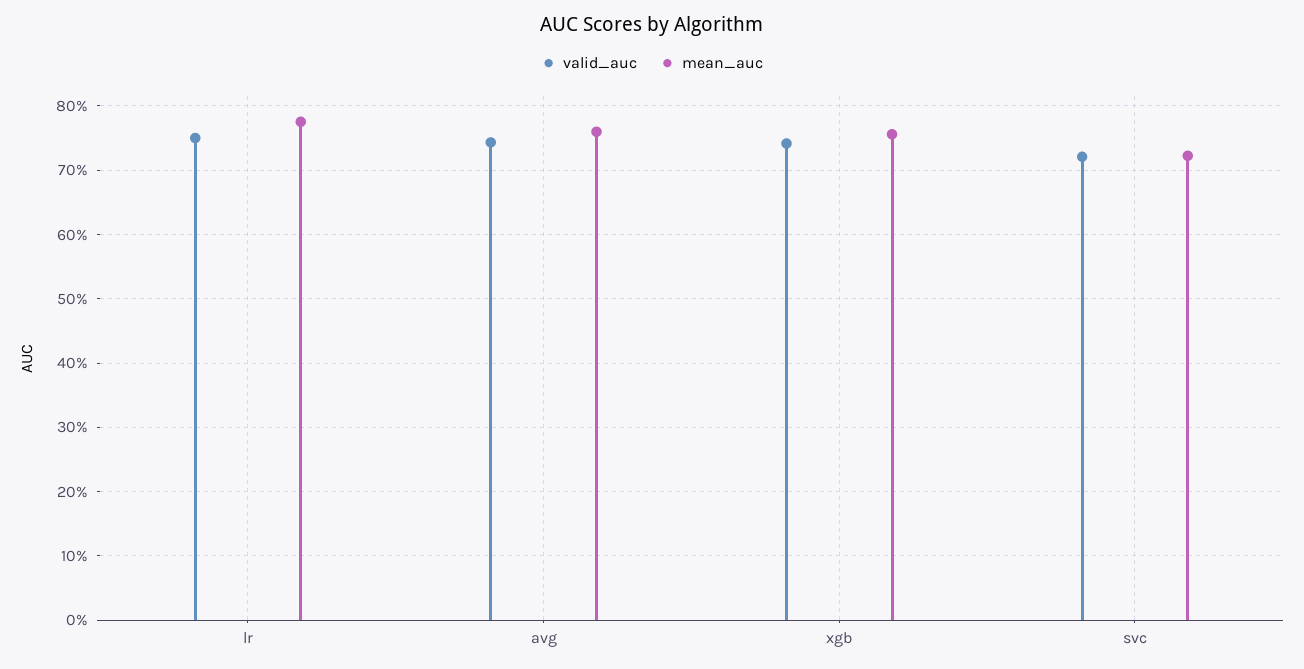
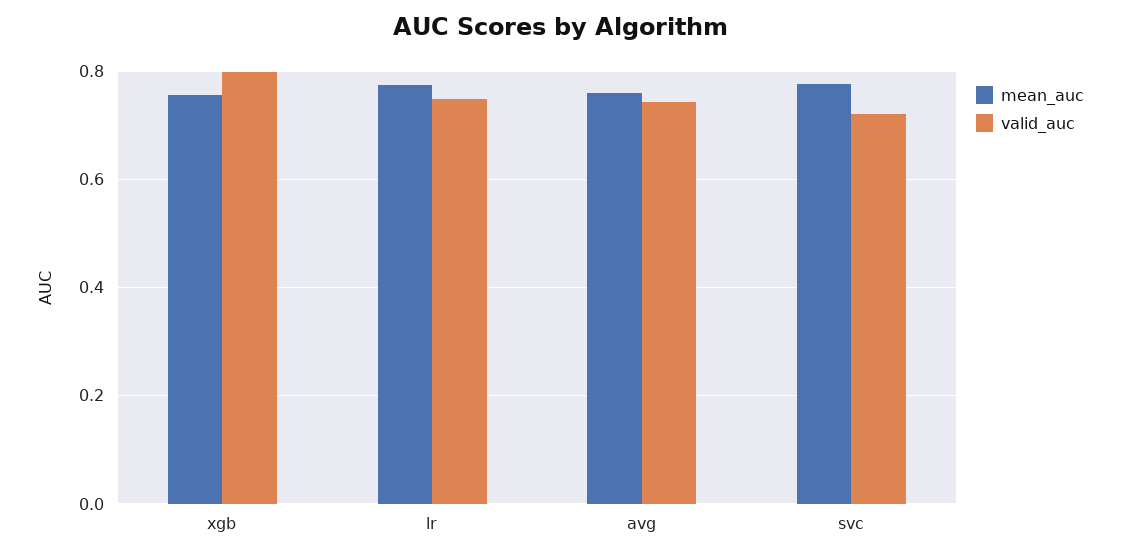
  {
    "valid_auc": {
      "lr": 0.75,
      "avg": 0.74,
-     "xgb": 0.74,
+     "xgb": 0.8,
      "svc": 0.72
    },
    "mean_auc": {
      "lr": 0.78,
      "avg": 0.76,
      "xgb": 0.76,
-     "svc": 0.72
+     "svc": 0.78
    }
  }

